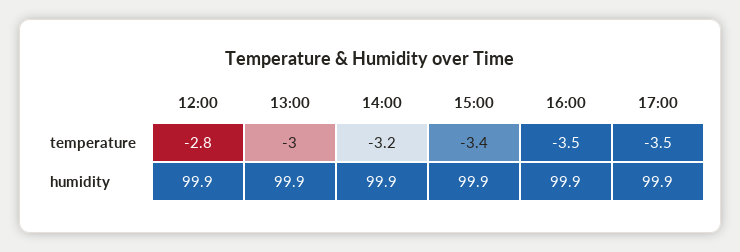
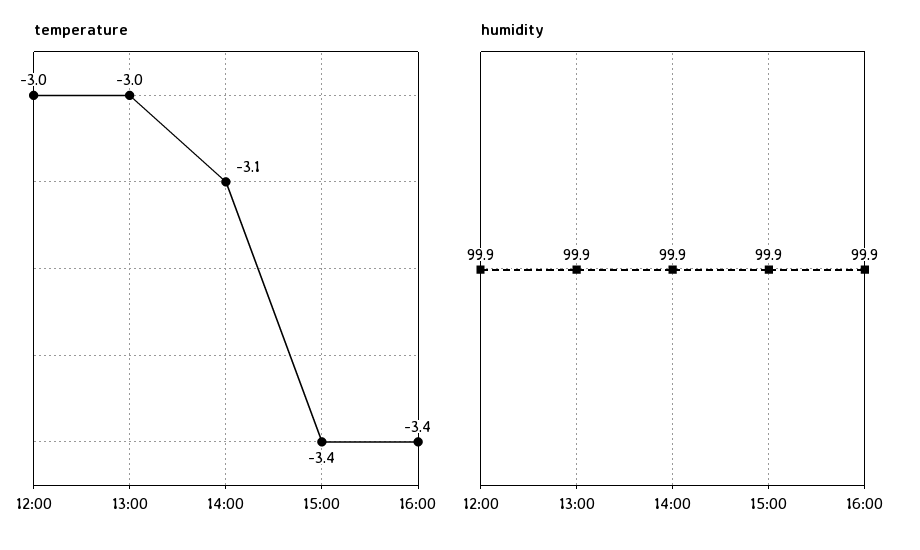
  {
    "temperature": {
-     "12:00": -2.8,
+     "12:00": -3,
      "13:00": -3,
-     "14:00": -3.2,
+     "14:00": -3.1,
      "15:00": -3.4,
-     "16:00": -3.5,
+     "16:00": -3.4
-     "17:00": -3.5
    },
    "humidity": {
      "12:00": 99.9,
      "13:00": 99.9,
      "14:00": 99.9,
      "15:00": 99.9,
-     "16:00": 99.9,
+     "16:00": 99.9
-     "17:00": 99.9
    }
  }

